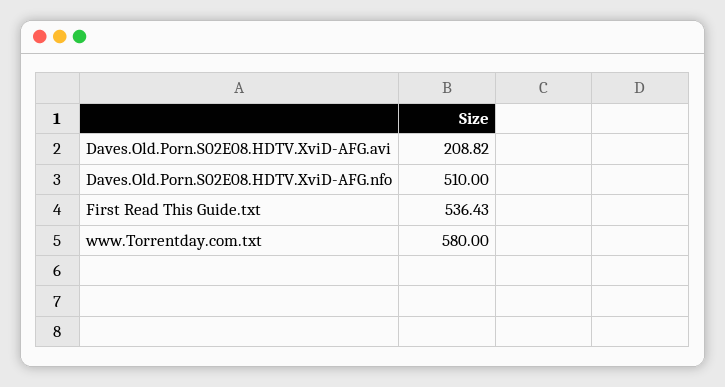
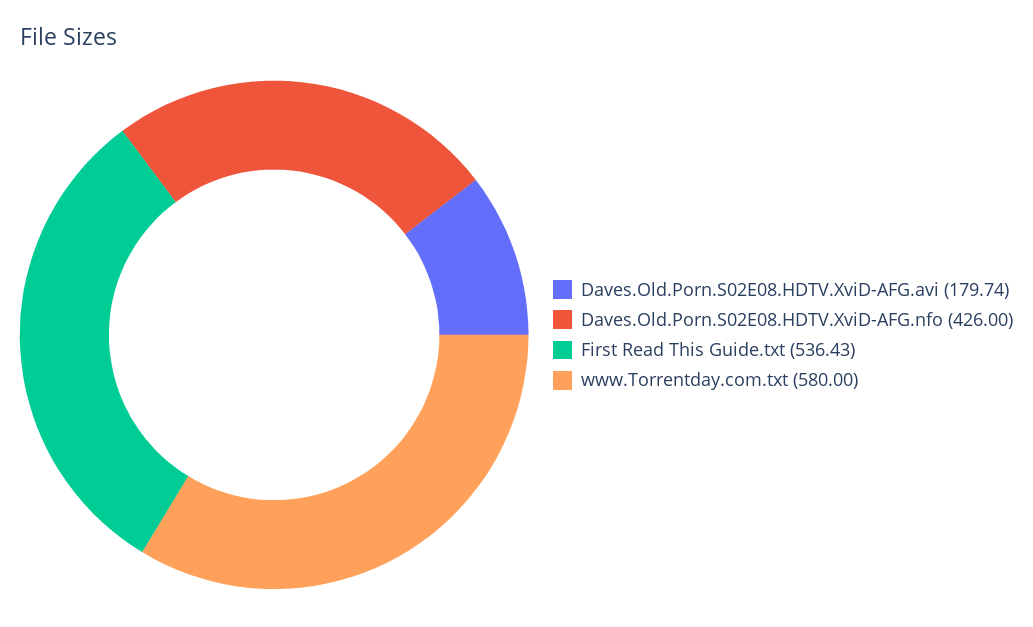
  {
-   "Daves.Old.Porn.S02E08.HDTV.XviD-AFG.avi": 208.82,
+   "Daves.Old.Porn.S02E08.HDTV.XviD-AFG.avi": 179.74,
-   "Daves.Old.Porn.S02E08.HDTV.XviD-AFG.nfo": 510,
+   "Daves.Old.Porn.S02E08.HDTV.XviD-AFG.nfo": 426,
    "First Read This Guide.txt": 536.43,
    "www.Torrentday.com.txt": 580
  }

